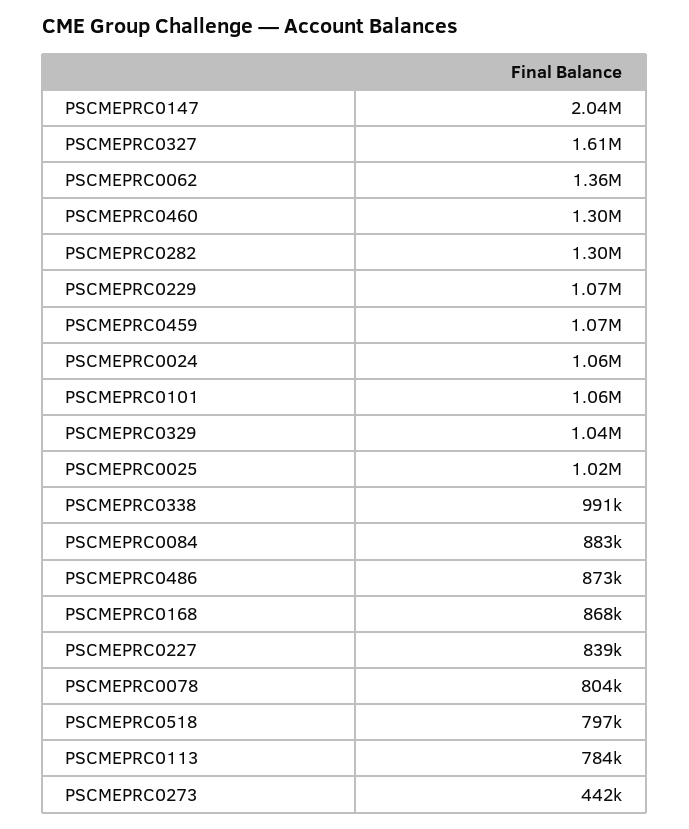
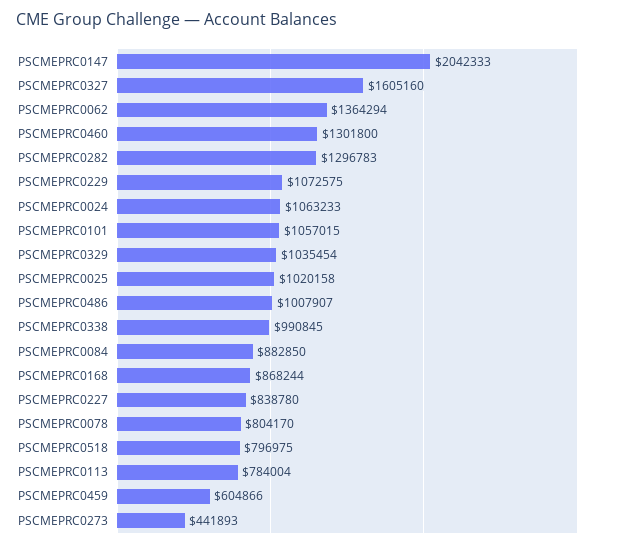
  {
    "PSCMEPRC0147": 2042333,
    "PSCMEPRC0327": 1605160,
    "PSCMEPRC0062": 1364294,
    "PSCMEPRC0460": 1301800,
    "PSCMEPRC0282": 1296783,
    "PSCMEPRC0229": 1072575,
-   "PSCMEPRC0459": 1070000,
+   "PSCMEPRC0459": 604866,
    "PSCMEPRC0024": 1063233,
    "PSCMEPRC0101": 1057015,
    "PSCMEPRC0329": 1035454,
    "PSCMEPRC0025": 1020158,
    "PSCMEPRC0338": 990845,
    "PSCMEPRC0084": 882850,
-   "PSCMEPRC0486": 873000,
+   "PSCMEPRC0486": 1007907,
    "PSCMEPRC0168": 868244,
    "PSCMEPRC0227": 838780,
    "PSCMEPRC0078": 804170,
    "PSCMEPRC0518": 796975,
    "PSCMEPRC0113": 784004,
    "PSCMEPRC0273": 441893
  }

